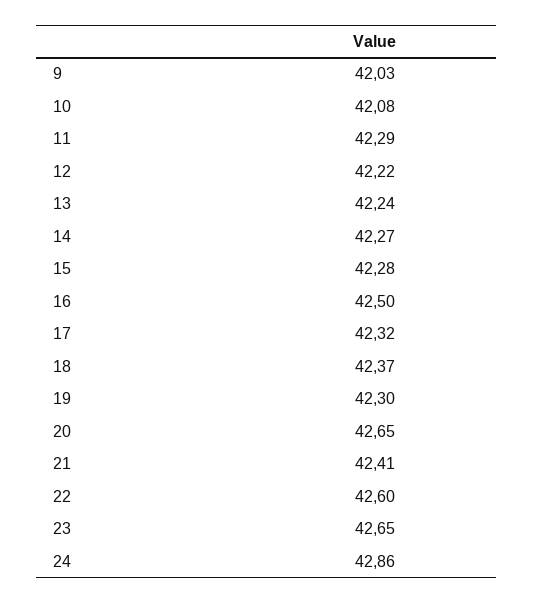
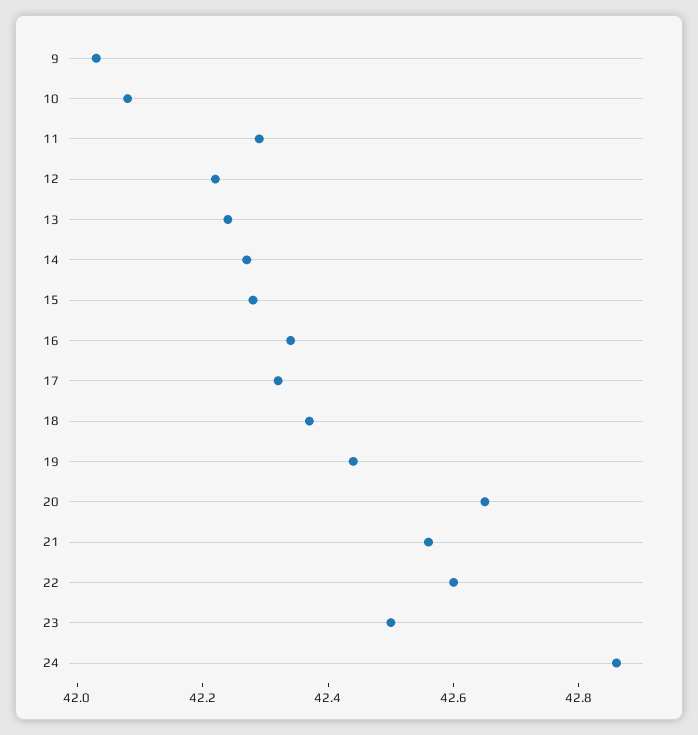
  {
    "9": 42.03,
    "10": 42.08,
    "11": 42.29,
    "12": 42.22,
    "13": 42.24,
    "14": 42.27,
    "15": 42.28,
-   "16": 42.5,
+   "16": 42.35,
    "17": 42.32,
    "18": 42.37,
-   "19": 42.3,
+   "19": 42.45,
    "20": 42.65,
-   "21": 42.41,
+   "21": 42.55,
    "22": 42.6,
-   "23": 42.65,
+   "23": 42.5,
    "24": 42.86
  }

